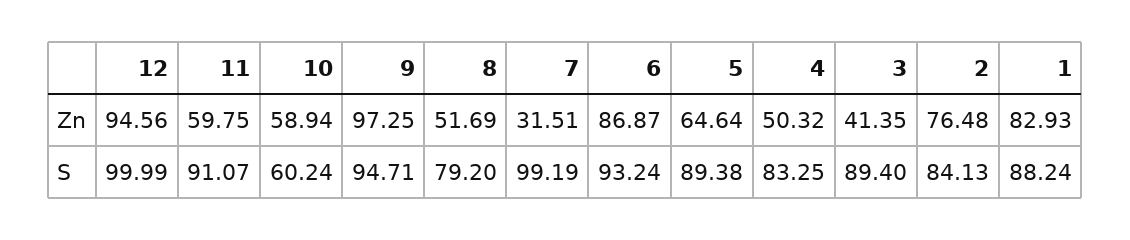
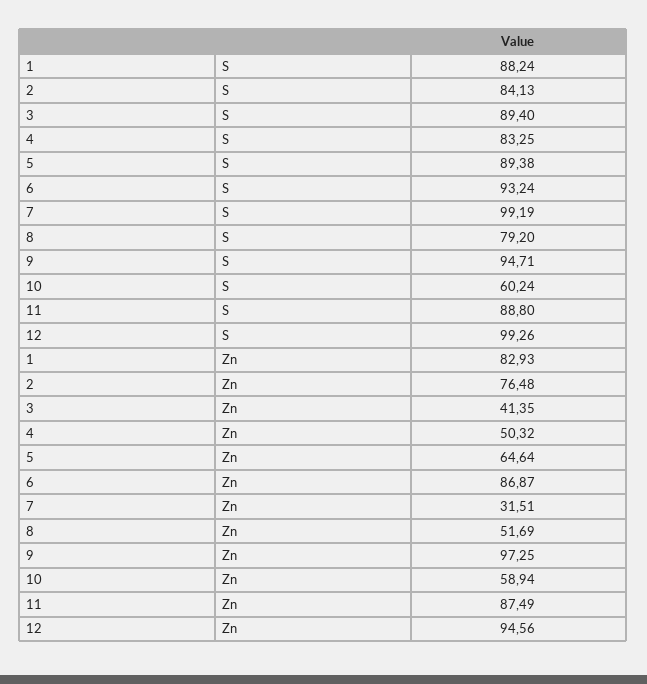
  {
    "12": {
      "Zn": 94.56,
-     "S": 99.99
+     "S": 99.26
    },
    "11": {
-     "Zn": 59.75,
+     "Zn": 87.49,
-     "S": 91.07
+     "S": 88.8
    },
    "10": {
      "Zn": 58.94,
      "S": 60.24
    },
    "9": {
      "Zn": 97.25,
      "S": 94.71
    },
    "8": {
      "Zn": 51.69,
      "S": 79.2
    },
    "7": {
      "Zn": 31.51,
      "S": 99.19
    },
    "6": {
      "Zn": 86.87,
      "S": 93.24
    },
    "5": {
      "Zn": 64.64,
      "S": 89.38
    },
    "4": {
      "Zn": 50.32,
      "S": 83.25
    },
    "3": {
      "Zn": 41.35,
      "S": 89.4
    },
    "2": {
      "Zn": 76.48,
      "S": 84.13
    },
    "1": {
      "Zn": 82.93,
      "S": 88.24
    }
  }

